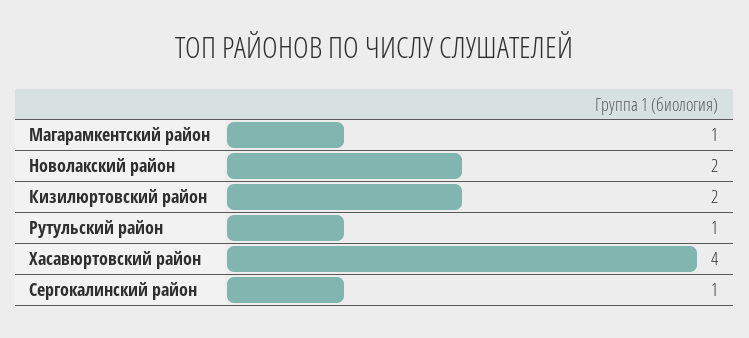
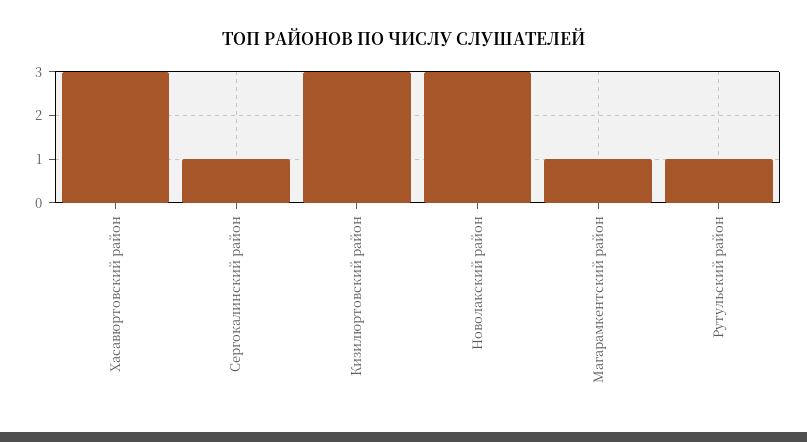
  {
    "Магарамкентский район": 1,
-   "Новолакский район": 2,
+   "Новолакский район": 3,
-   "Кизилюртовский район": 2,
+   "Кизилюртовский район": 3,
    "Рутульский район": 1,
-   "Хасавюртовский район": 4,
+   "Хасавюртовский район": 3,
    "Сергокалинский район": 1
  }

